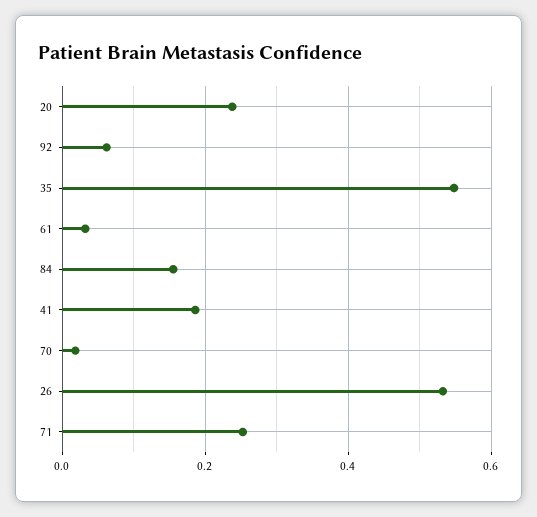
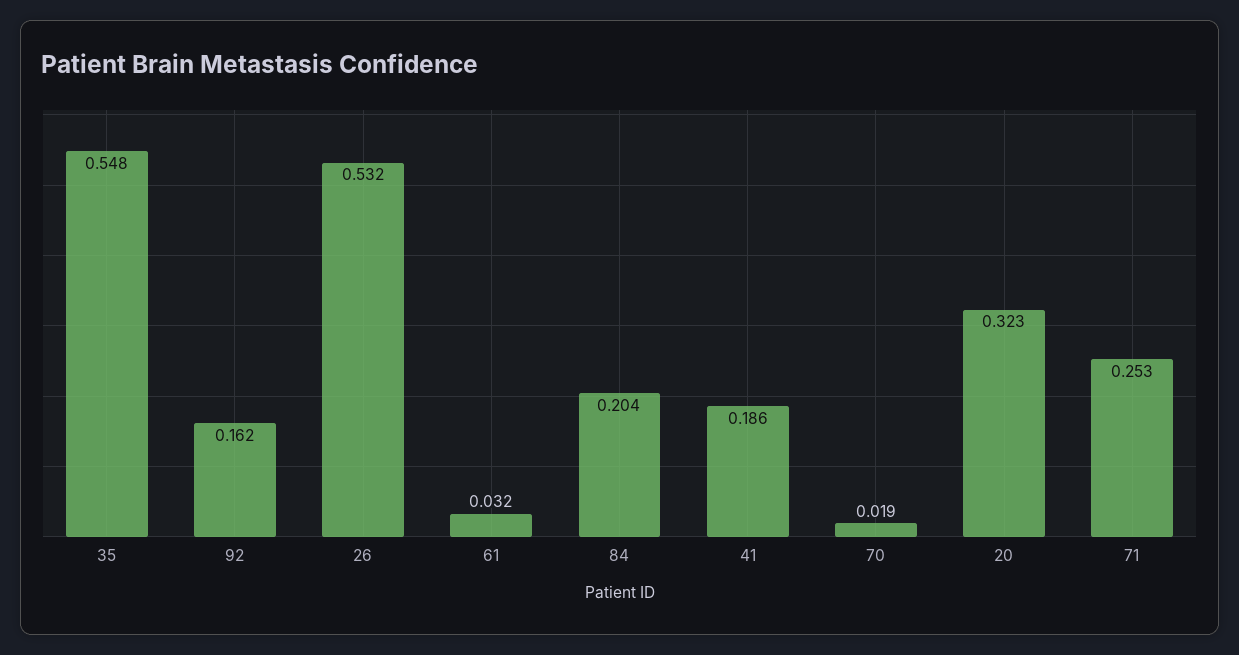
  {
-   "20": 0.24,
+   "20": 0.323,
-   "92": 0.06,
+   "92": 0.162,
    "35": 0.548,
    "61": 0.032,
-   "84": 0.16,
+   "84": 0.204,
    "41": 0.186,
    "70": 0.019,
    "26": 0.532,
    "71": 0.253
  }

